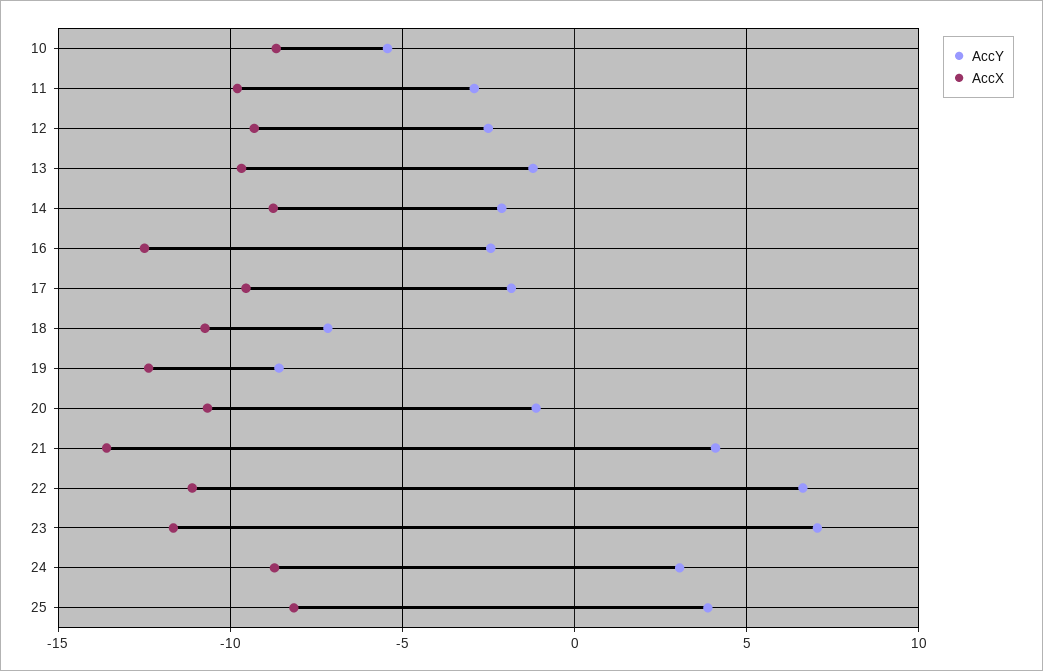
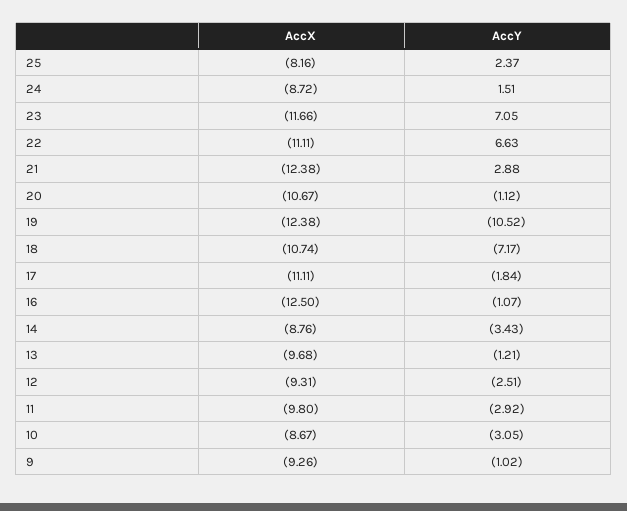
  {
    "AccY": {
-     "10": -5.5,
+     "10": -3.05,
      "11": -2.92,
      "12": -2.51,
      "13": -1.21,
-     "14": -2,
+     "14": -3.43,
-     "16": -2.5,
+     "16": -1.07,
      "17": -1.84,
      "18": -7.17,
-     "19": -8.5,
+     "19": -10.52,
      "20": -1.12,
-     "21": 4,
+     "21": 2.88,
      "22": 6.63,
      "23": 7.05,
-     "24": 3,
+     "24": 1.51,
-     "25": 4
+     "25": 2.37,
+     "9": -1.02
    },
    "AccX": {
      "10": -8.67,
      "11": -9.8,
      "12": -9.31,
      "13": -9.68,
      "14": -8.76,
      "16": -12.5,
-     "17": -9.5,
+     "17": -11.11,
      "18": -10.74,
      "19": -12.38,
      "20": -10.67,
-     "21": -13.5,
+     "21": -12.38,
      "22": -11.11,
      "23": -11.66,
      "24": -8.72,
-     "25": -8.16
+     "25": -8.16,
+     "9": -9.26
    }
  }

